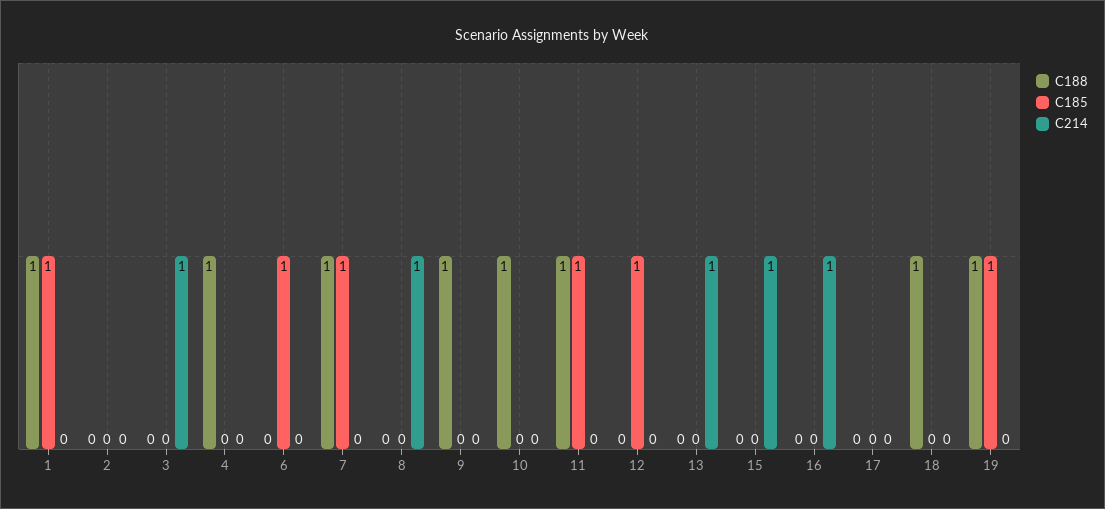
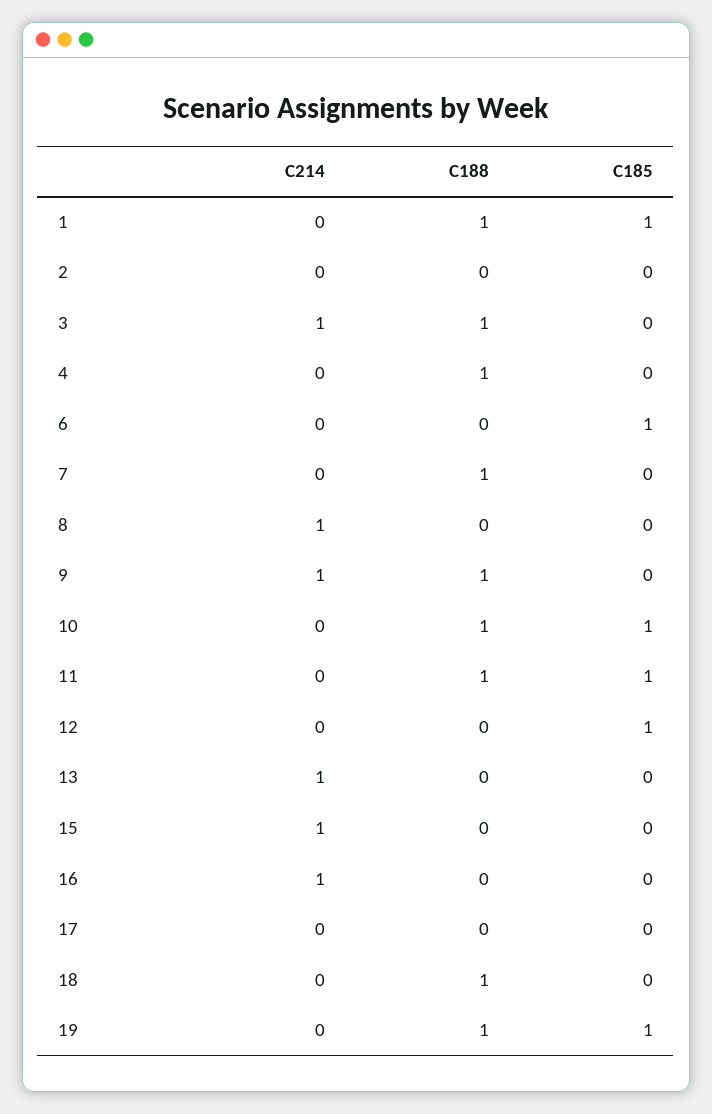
  {
    "C188": {
      "1": 1,
      "2": 0,
-     "3": 0,
+     "3": 1,
      "4": 1,
      "6": 0,
      "7": 1,
      "8": 0,
      "9": 1,
      "10": 1,
      "11": 1,
      "12": 0,
      "13": 0,
      "15": 0,
      "16": 0,
      "17": 0,
      "18": 1,
      "19": 1
    },
    "C185": {
      "1": 1,
      "2": 0,
      "3": 0,
      "4": 0,
      "6": 1,
-     "7": 1,
+     "7": 0,
      "8": 0,
      "9": 0,
-     "10": 0,
+     "10": 1,
      "11": 1,
      "12": 1,
      "13": 0,
      "15": 0,
      "16": 0,
      "17": 0,
      "18": 0,
      "19": 1
    },
    "C214": {
      "1": 0,
      "2": 0,
      "3": 1,
      "4": 0,
      "6": 0,
      "7": 0,
      "8": 1,
-     "9": 0,
+     "9": 1,
      "10": 0,
      "11": 0,
      "12": 0,
      "13": 1,
      "15": 1,
      "16": 1,
      "17": 0,
      "18": 0,
      "19": 0
    }
  }

